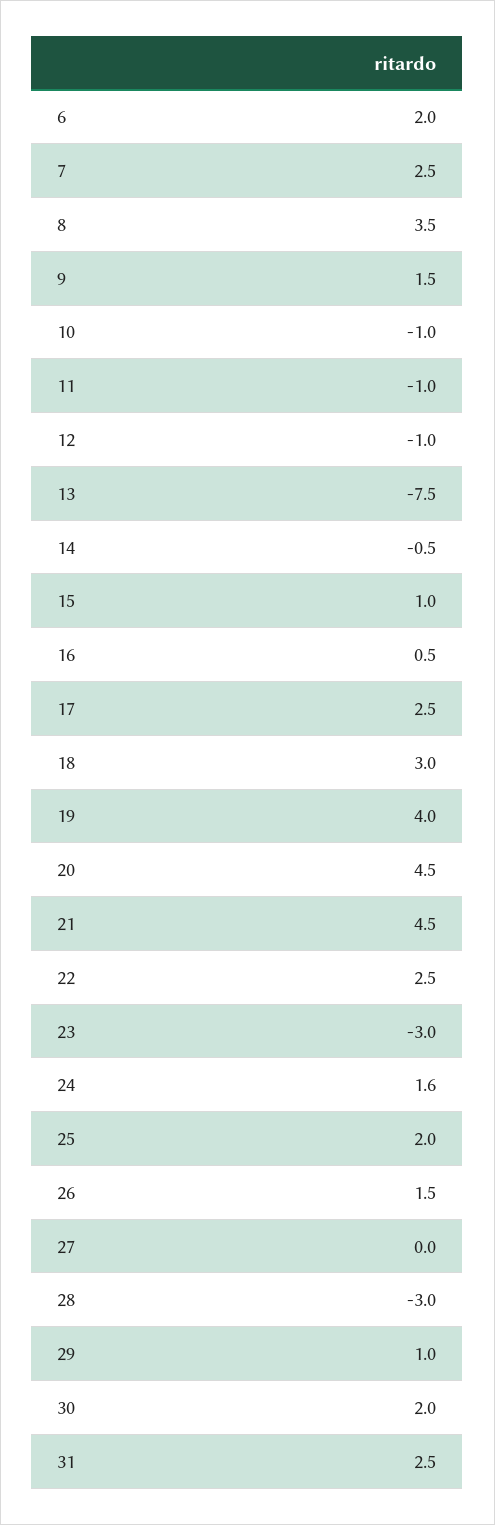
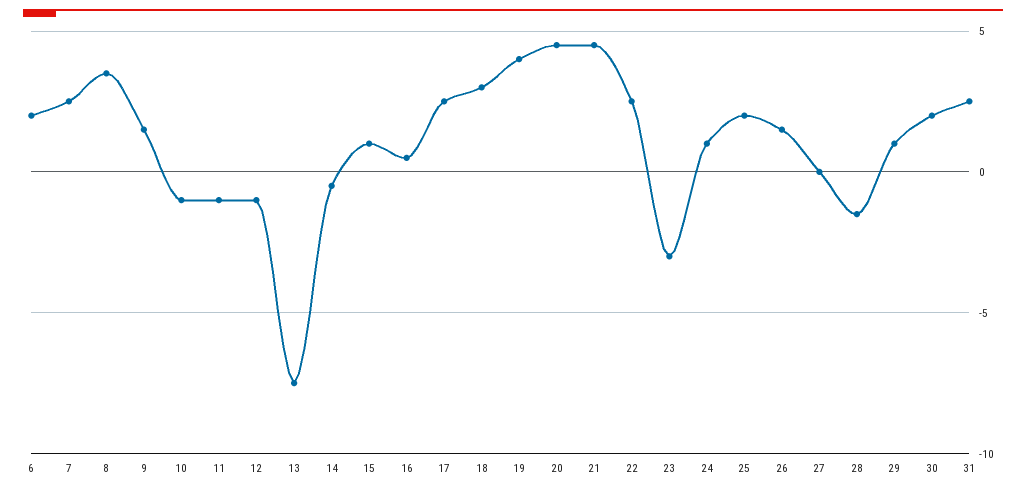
  {
    "6": 2,
    "7": 2.5,
    "8": 3.5,
    "9": 1.5,
    "10": -1,
    "11": -1,
    "12": -1,
    "13": -7.5,
    "14": -0.5,
    "15": 1,
    "16": 0.5,
    "17": 2.5,
    "18": 3,
    "19": 4,
    "20": 4.5,
    "21": 4.5,
    "22": 2.5,
    "23": -3,
-   "24": 1.6,
+   "24": 1,
    "25": 2,
    "26": 1.5,
    "27": 0,
-   "28": -3,
+   "28": -1.5,
    "29": 1,
    "30": 2,
    "31": 2.5
  }

